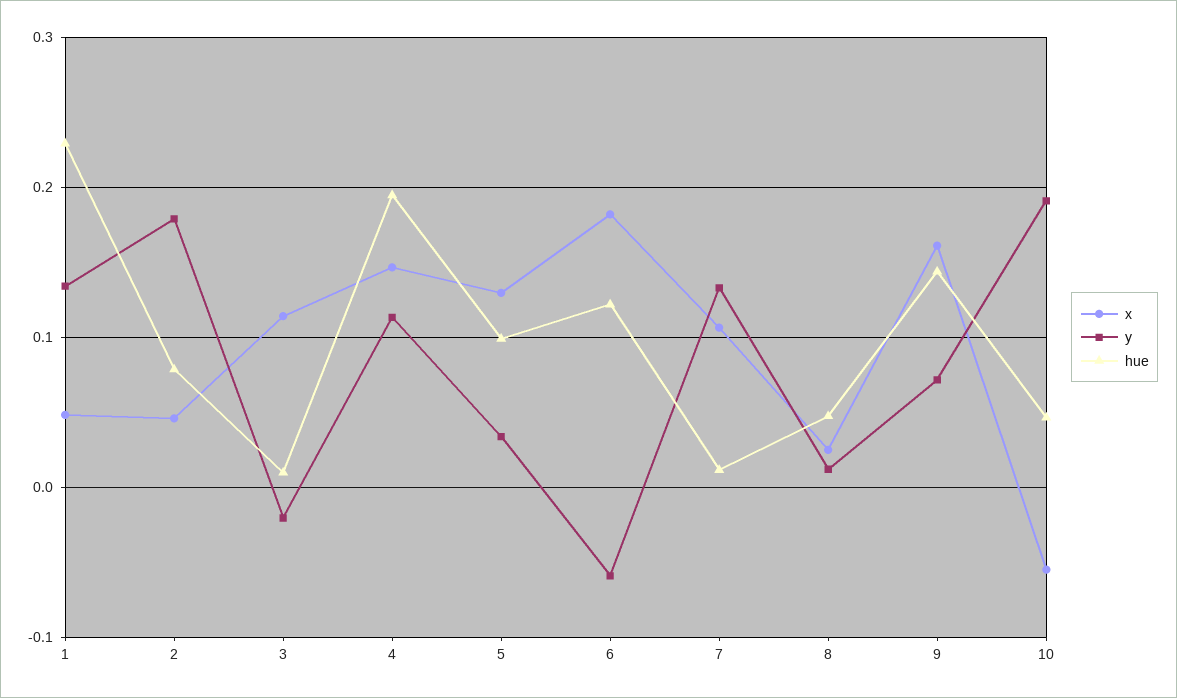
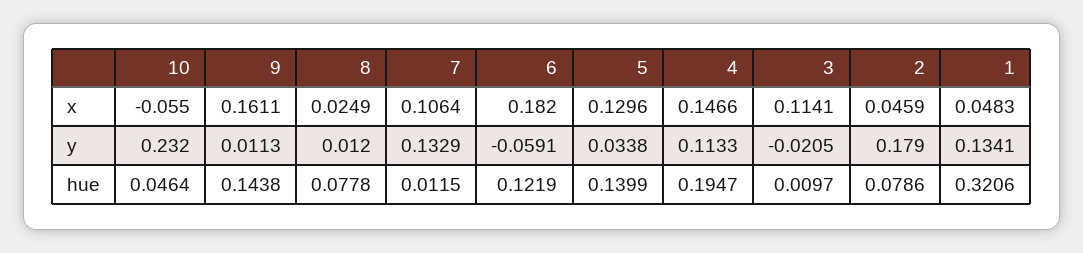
  {
    "x": {
      "1": 0.0483,
      "2": 0.0459,
      "3": 0.1141,
      "4": 0.1466,
      "5": 0.1296,
      "6": 0.182,
      "7": 0.1064,
      "8": 0.0249,
      "9": 0.1611,
      "10": -0.055
    },
    "y": {
      "1": 0.1341,
      "2": 0.179,
      "3": -0.0205,
      "4": 0.1133,
      "5": 0.0338,
      "6": -0.0591,
      "7": 0.1329,
      "8": 0.012,
-     "9": 0.07,
+     "9": 0.0113,
-     "10": 0.19
+     "10": 0.232
    },
    "hue": {
-     "1": 0.23,
+     "1": 0.3206,
      "2": 0.0786,
      "3": 0.0097,
      "4": 0.1947,
-     "5": 0.1,
+     "5": 0.1399,
      "6": 0.1219,
      "7": 0.0115,
-     "8": 0.05,
+     "8": 0.0778,
      "9": 0.1438,
      "10": 0.0464
    }
  }

